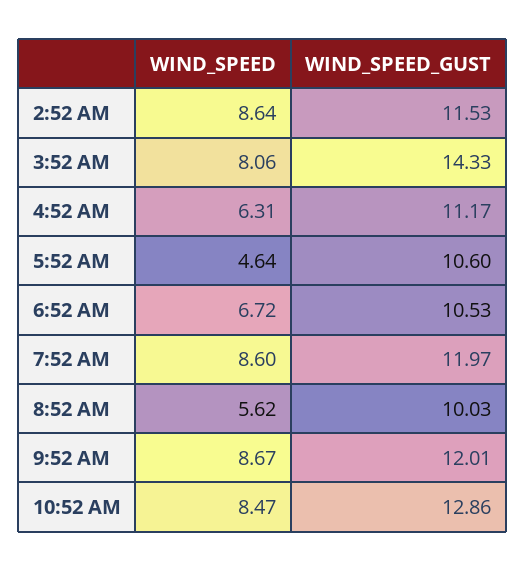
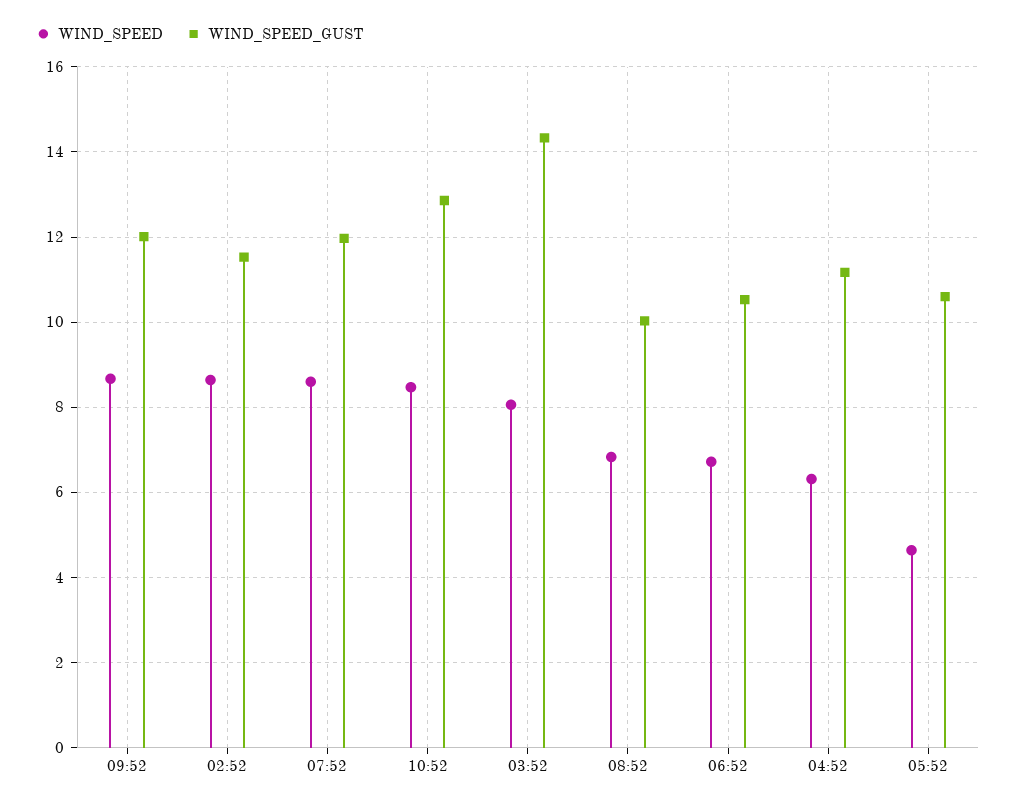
  {
    "WIND_SPEED": {
      "2:52 AM": 8.64,
      "3:52 AM": 8.06,
      "4:52 AM": 6.31,
      "5:52 AM": 4.64,
      "6:52 AM": 6.72,
      "7:52 AM": 8.6,
-     "8:52 AM": 5.62,
+     "8:52 AM": 6.8,
      "9:52 AM": 8.67,
      "10:52 AM": 8.47
    },
    "WIND_SPEED_GUST": {
      "2:52 AM": 11.53,
      "3:52 AM": 14.33,
      "4:52 AM": 11.17,
      "5:52 AM": 10.6,
      "6:52 AM": 10.53,
      "7:52 AM": 11.97,
      "8:52 AM": 10.03,
      "9:52 AM": 12.01,
      "10:52 AM": 12.86
    }
  }

